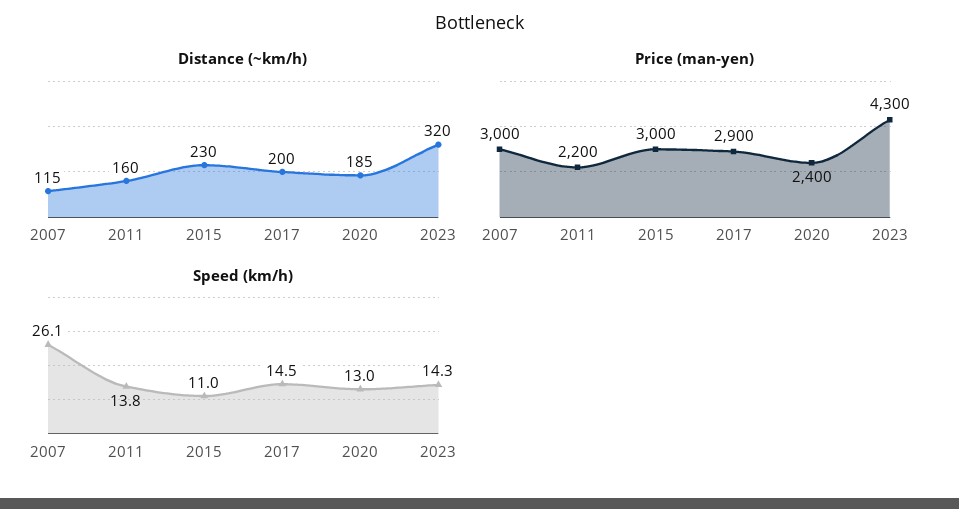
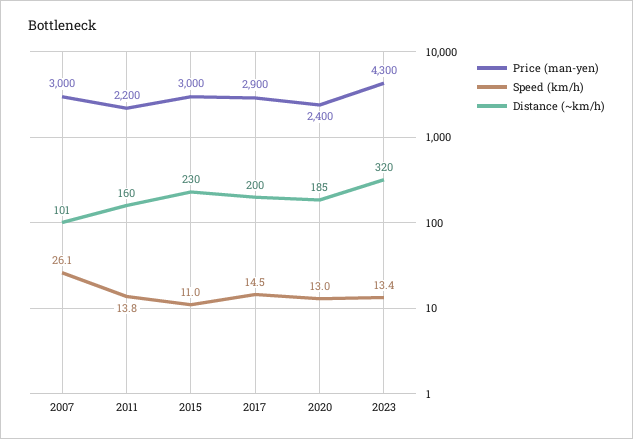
  {
    "Distance (~km/h)": {
-     "2007": 115,
+     "2007": 101,
      "2011": 160,
      "2015": 230,
      "2017": 200,
      "2020": 185,
      "2023": 320
    },
    "Price (man-yen)": {
      "2007": 3000,
      "2011": 2200,
      "2015": 3000,
      "2017": 2900,
      "2020": 2400,
      "2023": 4300
    },
    "Speed (km/h)": {
      "2007": 26.1,
      "2011": 13.8,
      "2015": 11,
      "2017": 14.5,
      "2020": 13,
-     "2023": 14.3
+     "2023": 13.4
    }
  }

